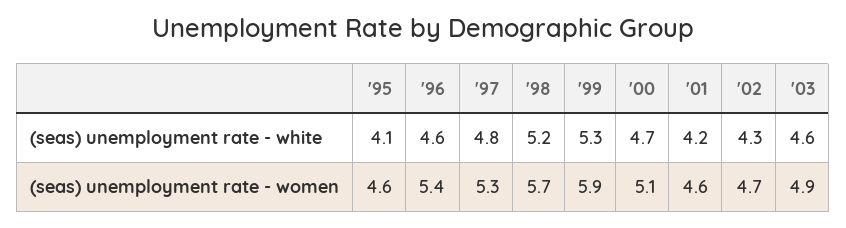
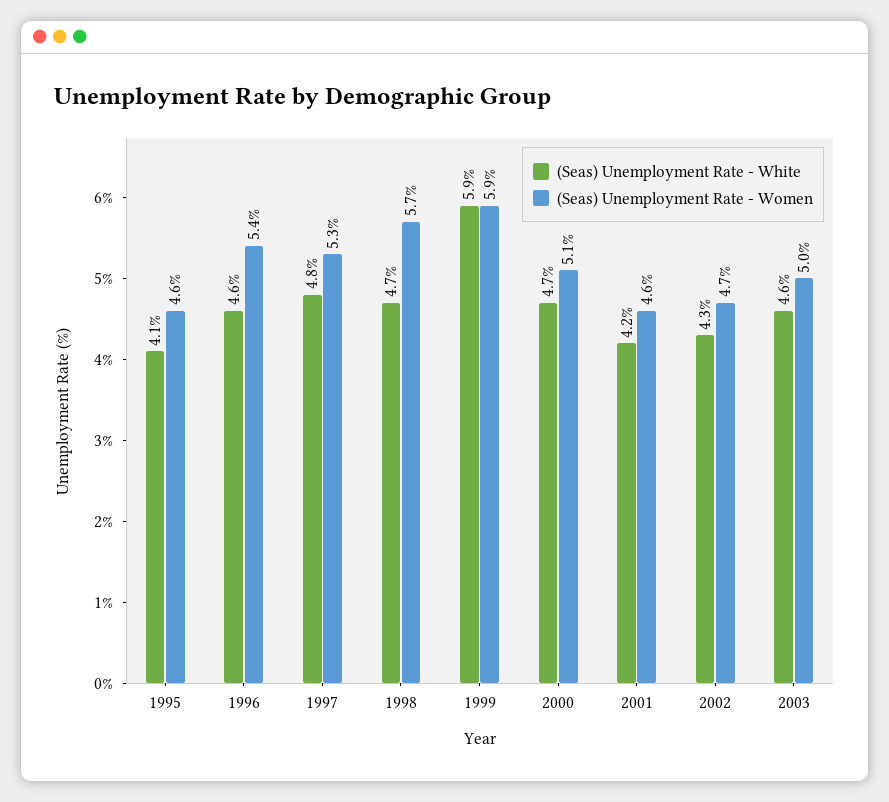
  {
    "(seas) unemployment rate - white": {
      "'95": 4.1,
      "'96": 4.6,
      "'97": 4.8,
-     "'98": 5.2,
+     "'98": 4.7,
-     "'99": 5.3,
+     "'99": 5.9,
      "'00": 4.7,
      "'01": 4.2,
      "'02": 4.3,
      "'03": 4.6
    },
    "(seas) unemployment rate - women": {
      "'95": 4.6,
      "'96": 5.4,
      "'97": 5.3,
      "'98": 5.7,
      "'99": 5.9,
      "'00": 5.1,
      "'01": 4.6,
      "'02": 4.7,
-     "'03": 4.9
+     "'03": 5
    }
  }

